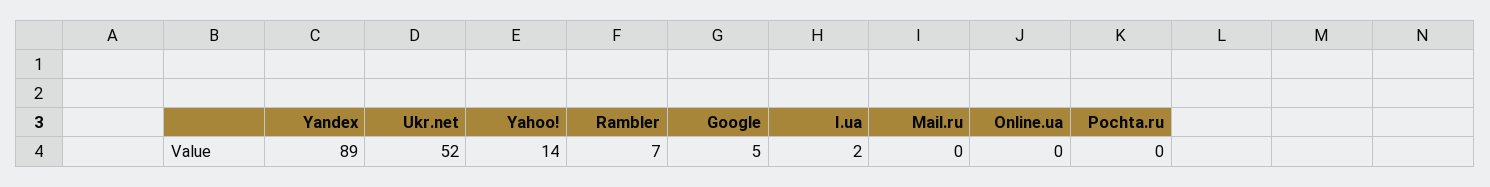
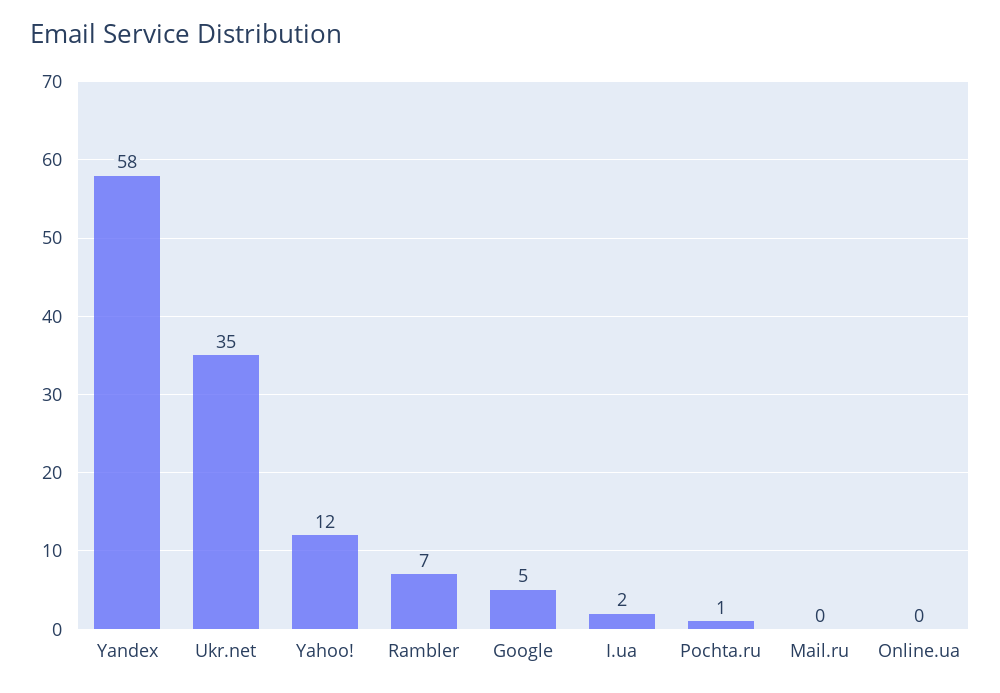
  {
-   "Yandex": 89,
+   "Yandex": 58,
-   "Ukr.net": 52,
+   "Ukr.net": 35,
-   "Yahoo!": 14,
+   "Yahoo!": 12,
    "Rambler": 7,
    "Google": 5,
    "I.ua": 2,
    "Mail.ru": 0,
    "Online.ua": 0,
-   "Pochta.ru": 0
+   "Pochta.ru": 1
  }

